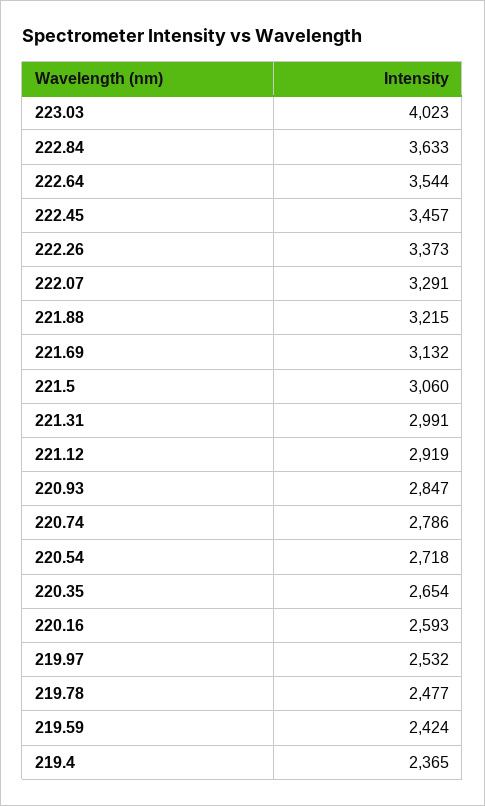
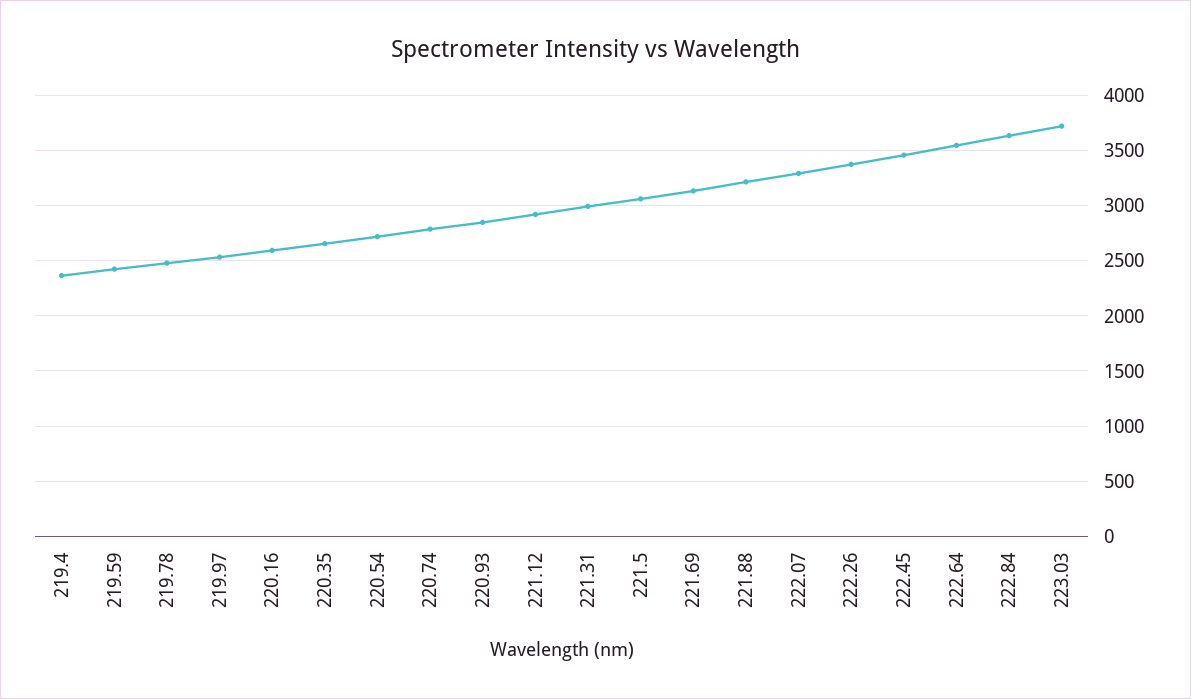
  {
-   "223.03": 4023,
+   "223.03": 3700,
    "222.84": 3633,
    "222.64": 3544,
    "222.45": 3457,
    "222.26": 3373,
    "222.07": 3291,
    "221.88": 3215,
    "221.69": 3132,
    "221.5": 3060,
    "221.31": 2991,
    "221.12": 2919,
    "220.93": 2847,
    "220.74": 2786,
    "220.54": 2718,
    "220.35": 2654,
    "220.16": 2593,
    "219.97": 2532,
    "219.78": 2477,
    "219.59": 2424,
    "219.4": 2365
  }

